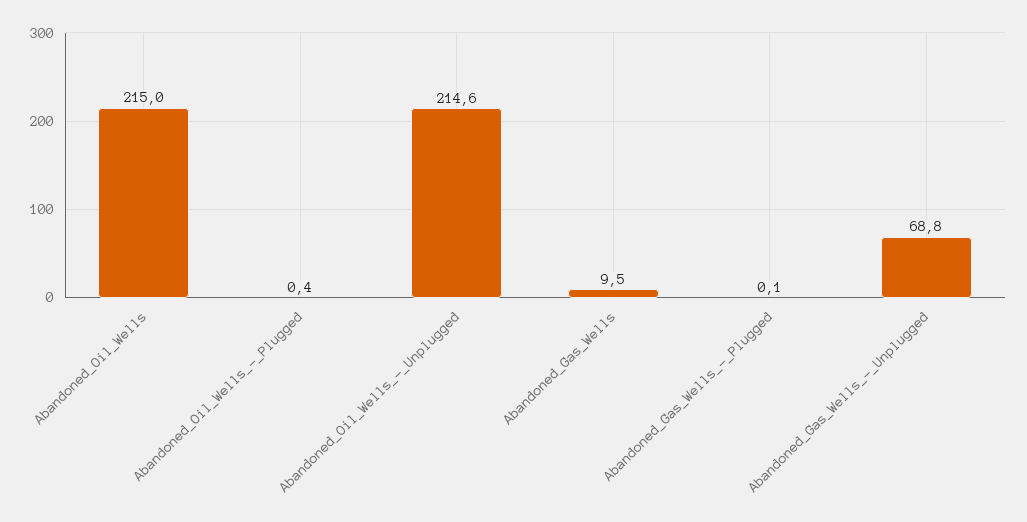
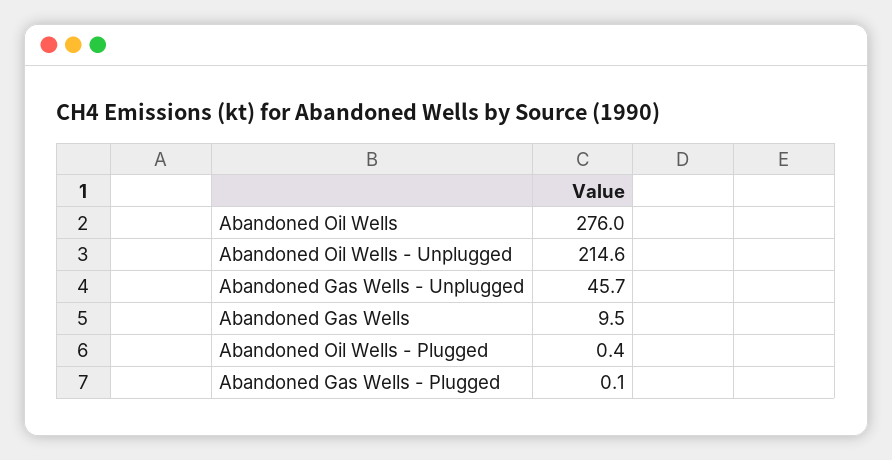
  {
-   "Abandoned_Oil_Wells": 215,
+   "Abandoned_Oil_Wells": 276,
    "Abandoned_Oil_Wells_-_Plugged": 0.4,
    "Abandoned_Oil_Wells_-_Unplugged": 214.6,
    "Abandoned_Gas_Wells": 9.5,
    "Abandoned_Gas_Wells_-_Plugged": 0.1,
-   "Abandoned_Gas_Wells_-_Unplugged": 68.8
+   "Abandoned_Gas_Wells_-_Unplugged": 45.7
  }

